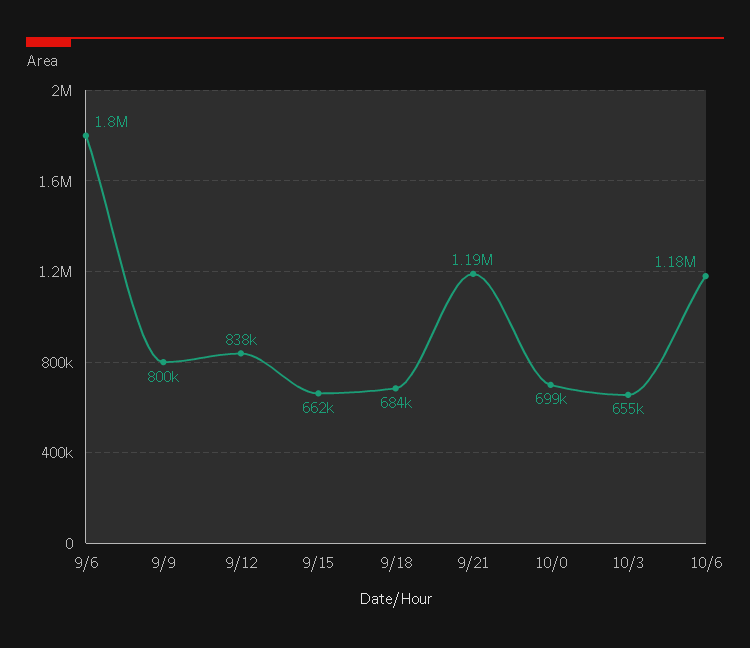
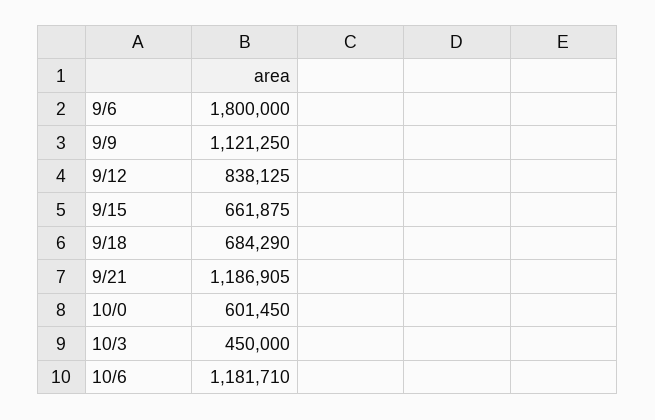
  {
    "9/6": 1800000,
-   "9/9": 800000,
+   "9/9": 1121250,
    "9/12": 838125,
    "9/15": 661875,
    "9/18": 684290,
    "9/21": 1186905,
-   "10/0": 699000,
+   "10/0": 601450,
-   "10/3": 655000,
+   "10/3": 450000,
    "10/6": 1181710
  }

